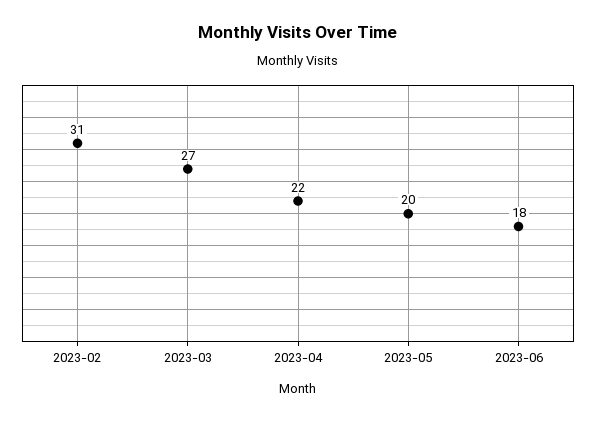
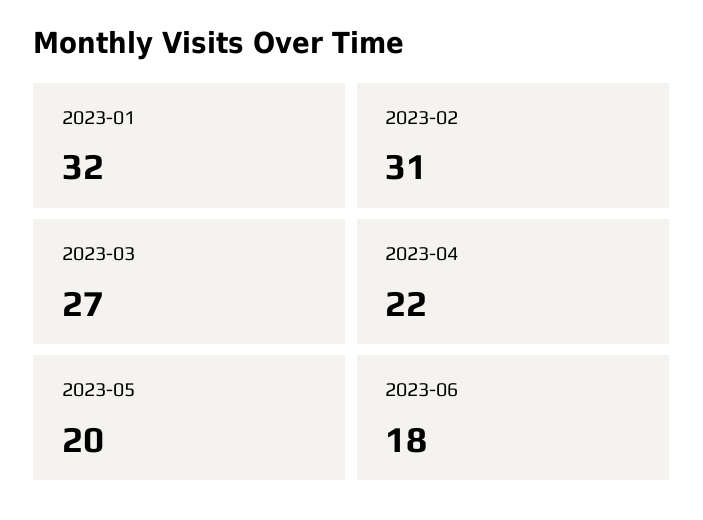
  {
    "2023-02": 31,
    "2023-03": 27,
    "2023-04": 22,
    "2023-05": 20,
-   "2023-06": 18
+   "2023-06": 18,
+   "2023-01": 32
  }

